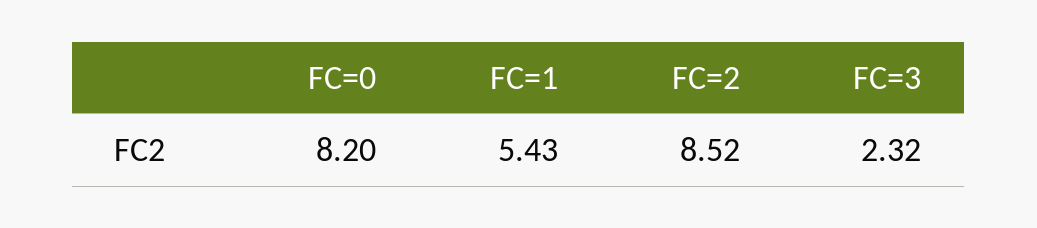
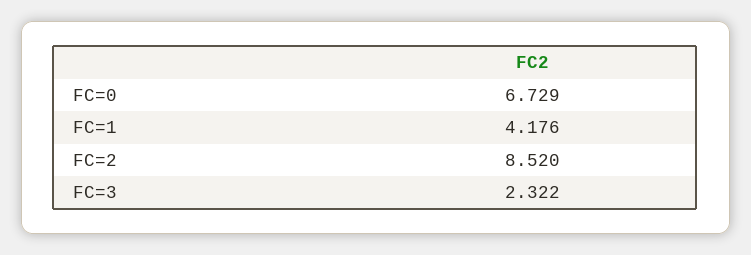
  {
-   "FC=0": 8.2,
+   "FC=0": 6.729,
-   "FC=1": 5.43,
+   "FC=1": 4.176,
    "FC=2": 8.52,
    "FC=3": 2.322
  }

